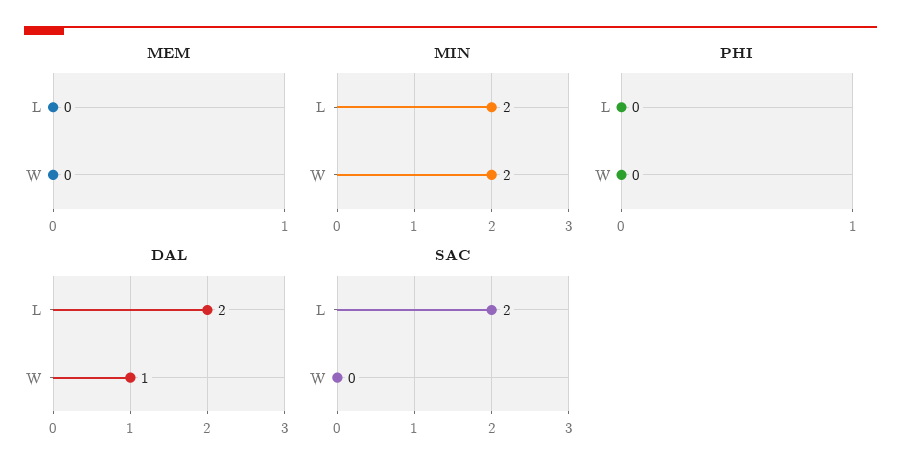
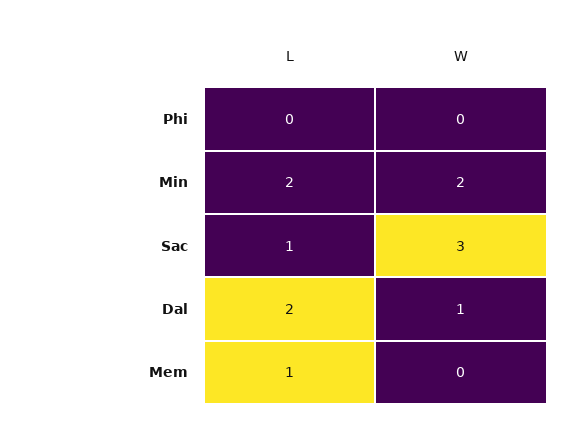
  {
    "MEM": {
-     "L": 0,
+     "L": 1,
      "W": 0
    },
    "MIN": {
      "L": 2,
      "W": 2
    },
    "PHI": {
      "L": 0,
      "W": 0
    },
    "DAL": {
      "L": 2,
      "W": 1
    },
    "SAC": {
-     "L": 2,
+     "L": 1,
-     "W": 0
+     "W": 3
    }
  }

